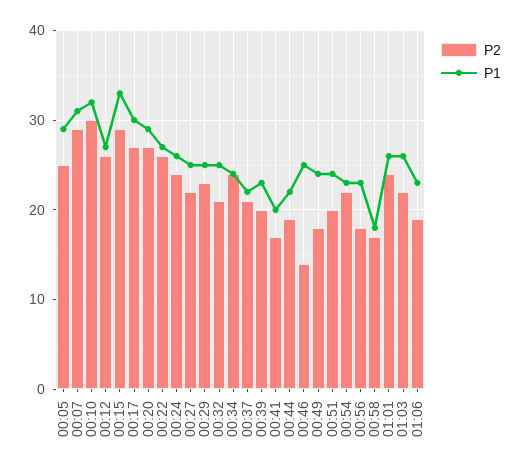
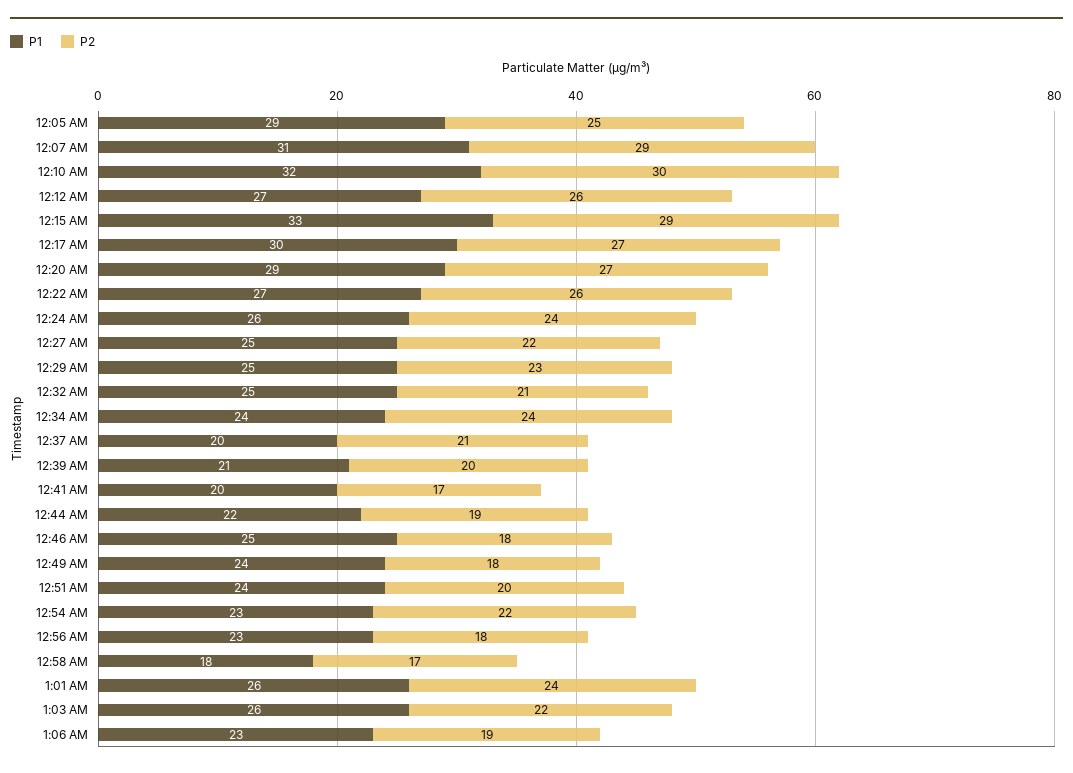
  {
    "P2": {
      "00:05": 25,
      "00:07": 29,
      "00:10": 30,
      "00:12": 26,
      "00:15": 29,
      "00:17": 27,
      "00:20": 27,
      "00:22": 26,
      "00:24": 24,
      "00:27": 22,
      "00:29": 23,
      "00:32": 21,
      "00:34": 24,
      "00:37": 21,
      "00:39": 20,
      "00:41": 17,
      "00:44": 19,
-     "00:46": 14,
+     "00:46": 18,
      "00:49": 18,
      "00:51": 20,
      "00:54": 22,
      "00:56": 18,
      "00:58": 17,
      "01:01": 24,
      "01:03": 22,
      "01:06": 19
    },
    "P1": {
      "00:05": 29,
      "00:07": 31,
      "00:10": 32,
      "00:12": 27,
      "00:15": 33,
      "00:17": 30,
      "00:20": 29,
      "00:22": 27,
      "00:24": 26,
      "00:27": 25,
      "00:29": 25,
      "00:32": 25,
      "00:34": 24,
-     "00:37": 22,
+     "00:37": 20,
-     "00:39": 23,
+     "00:39": 21,
      "00:41": 20,
      "00:44": 22,
      "00:46": 25,
      "00:49": 24,
      "00:51": 24,
      "00:54": 23,
      "00:56": 23,
      "00:58": 18,
      "01:01": 26,
      "01:03": 26,
      "01:06": 23
    }
  }

